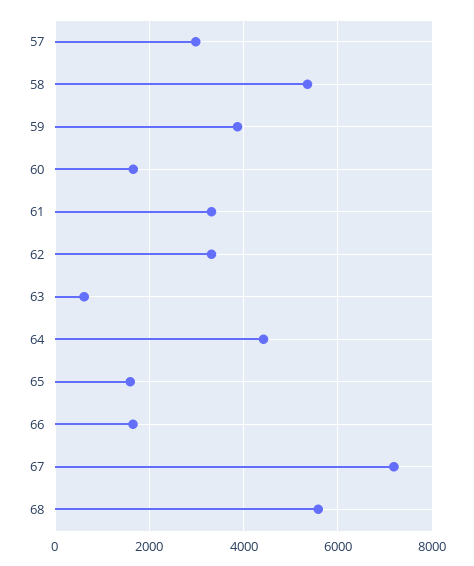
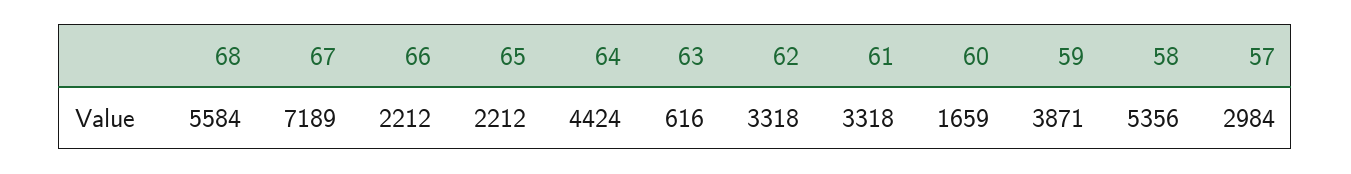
  {
    "57": 2984,
    "58": 5356,
    "59": 3871,
    "60": 1659,
    "61": 3318,
    "62": 3318,
    "63": 616,
    "64": 4424,
-   "65": 1600,
+   "65": 2212,
-   "66": 1600,
+   "66": 2212,
    "67": 7189,
    "68": 5584
  }

